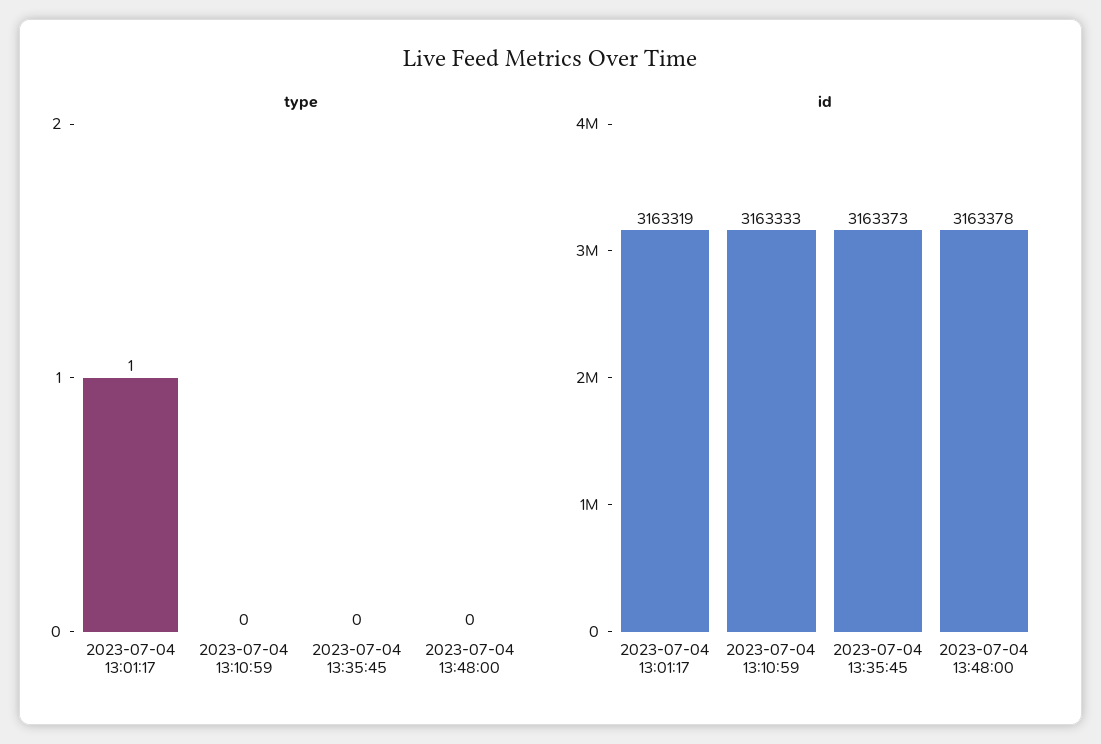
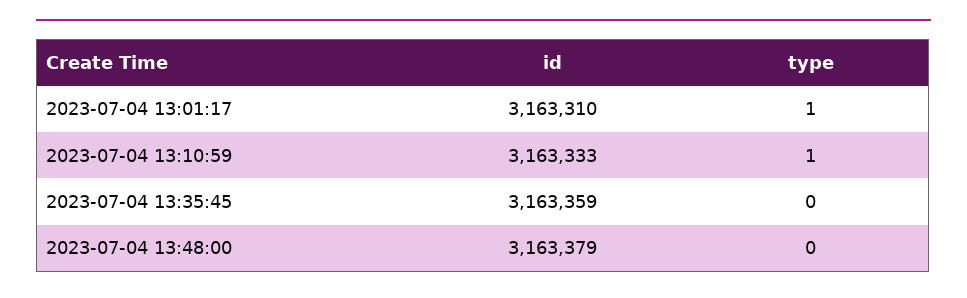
  {
    "type": {
      "2023-07-04 13:01:17": 1,
-     "2023-07-04 13:10:59": 0,
+     "2023-07-04 13:10:59": 1,
      "2023-07-04 13:35:45": 0,
      "2023-07-04 13:48:00": 0
    },
    "id": {
-     "2023-07-04 13:01:17": 3163319,
+     "2023-07-04 13:01:17": 3163310,
      "2023-07-04 13:10:59": 3163333,
-     "2023-07-04 13:35:45": 3163373,
+     "2023-07-04 13:35:45": 3163359,
-     "2023-07-04 13:48:00": 3163378
+     "2023-07-04 13:48:00": 3163379
    }
  }

